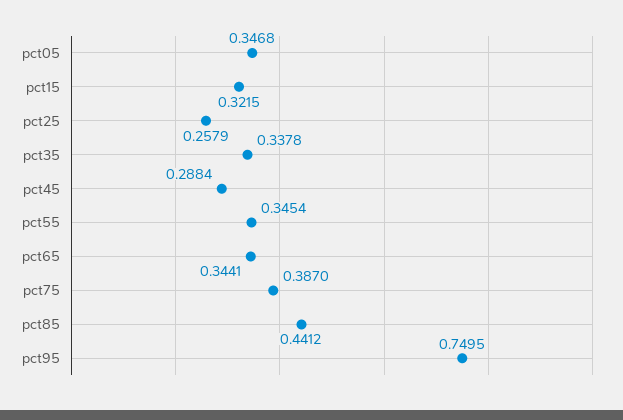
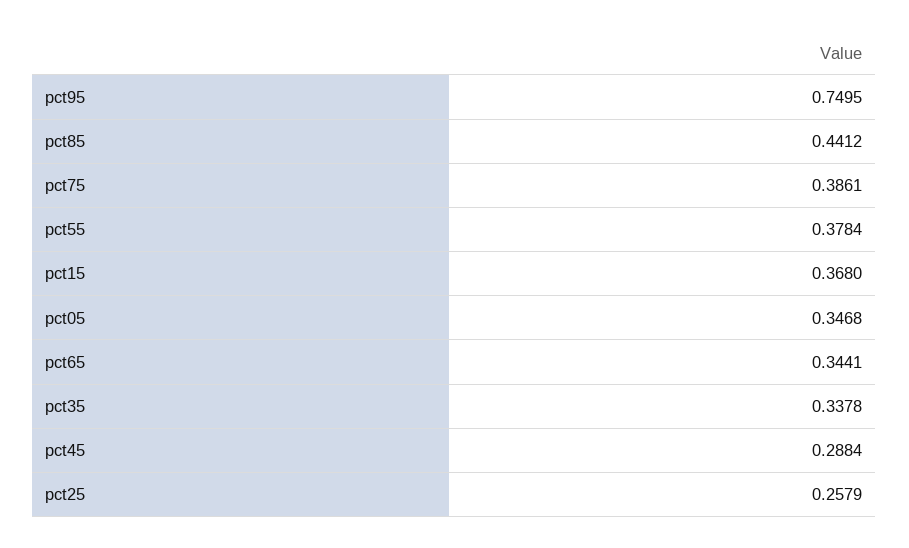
  {
    "pct05": 0.3468,
-   "pct15": 0.3215,
+   "pct15": 0.368,
    "pct25": 0.2579,
    "pct35": 0.3378,
    "pct45": 0.2884,
-   "pct55": 0.3454,
+   "pct55": 0.3784,
    "pct65": 0.3441,
-   "pct75": 0.387,
+   "pct75": 0.3861,
    "pct85": 0.4412,
    "pct95": 0.7495
  }

